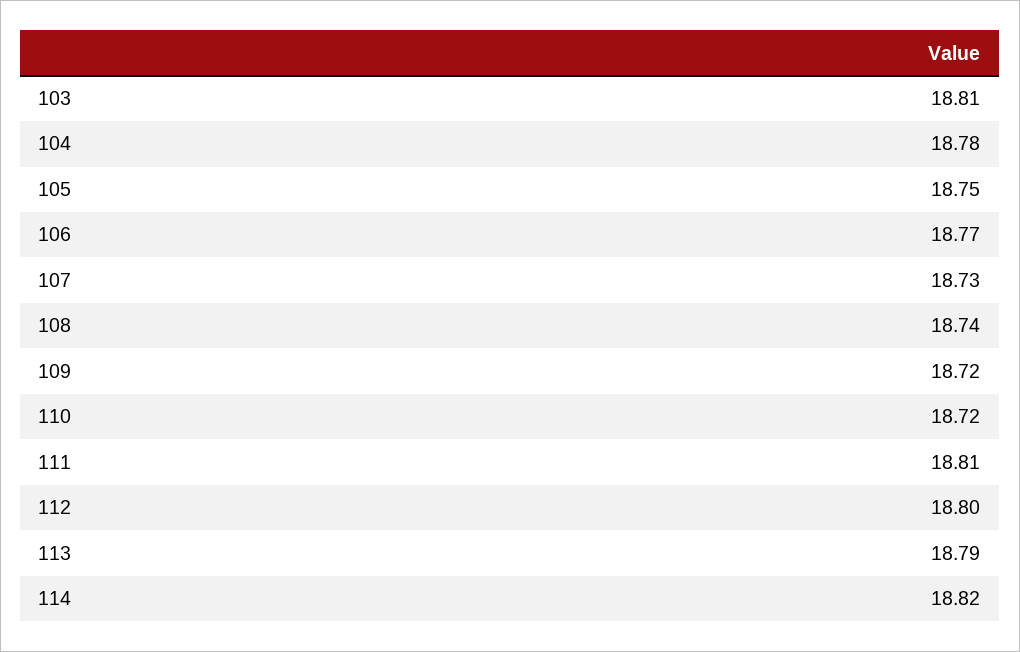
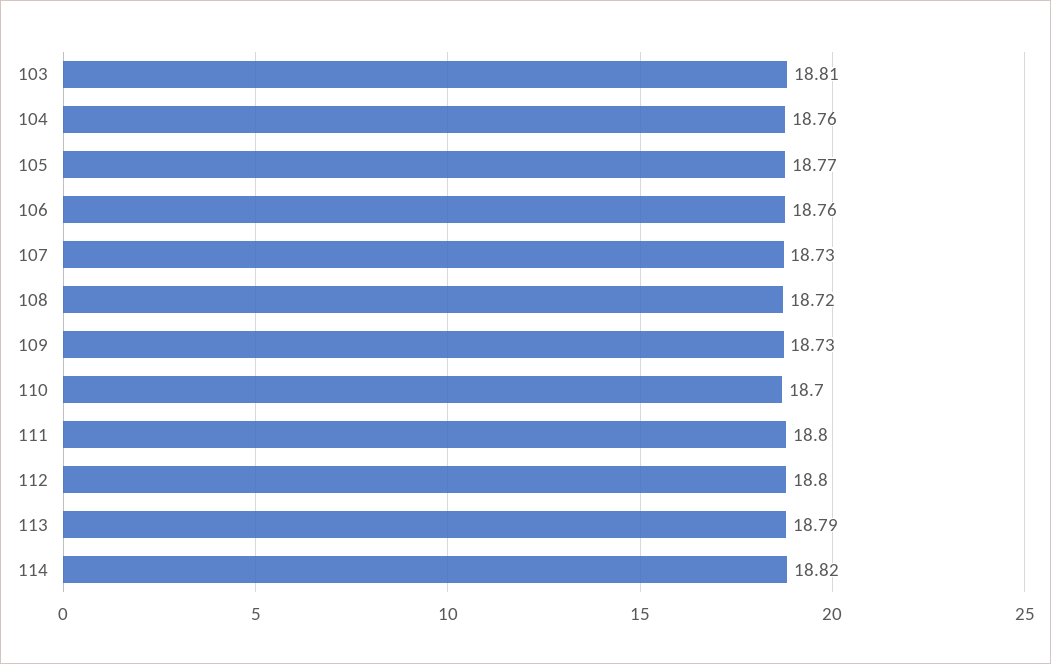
  {
    "103": 18.81,
-   "104": 18.78,
+   "104": 18.76,
-   "105": 18.75,
+   "105": 18.77,
-   "106": 18.77,
+   "106": 18.76,
    "107": 18.73,
-   "108": 18.74,
+   "108": 18.72,
-   "109": 18.72,
+   "109": 18.73,
-   "110": 18.72,
+   "110": 18.7,
-   "111": 18.81,
+   "111": 18.8,
    "112": 18.8,
    "113": 18.79,
    "114": 18.82
  }

